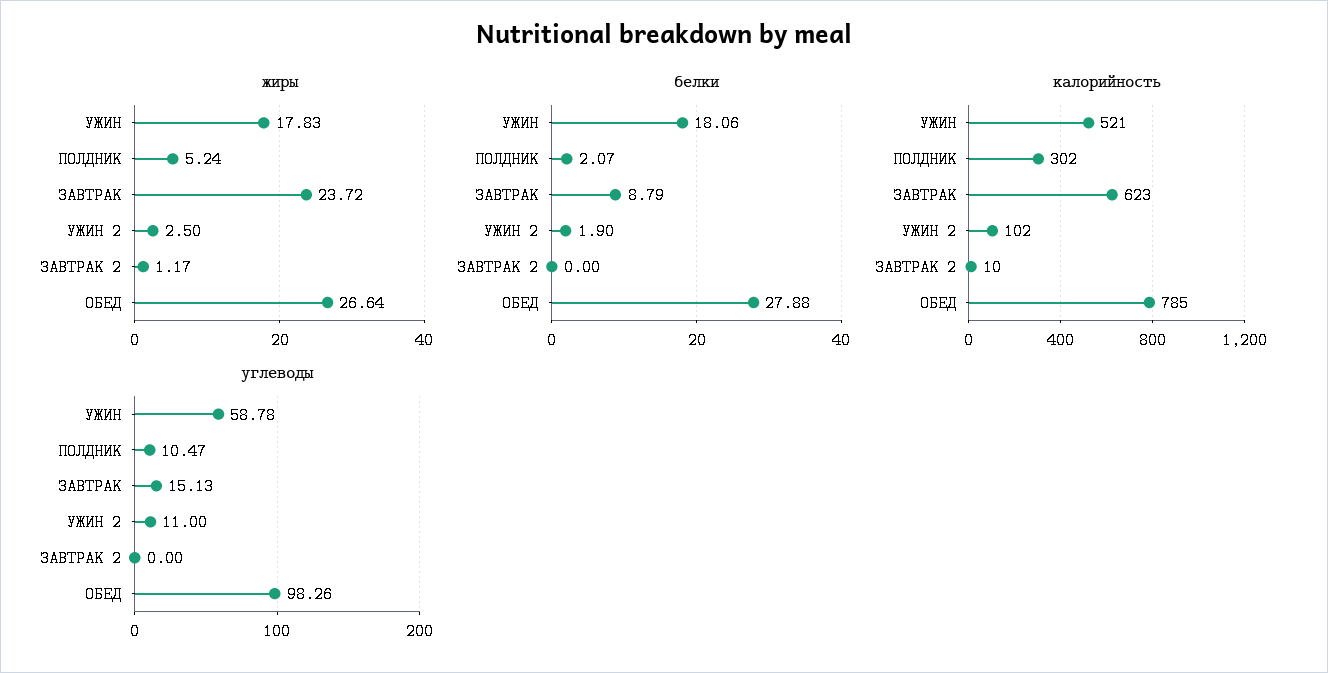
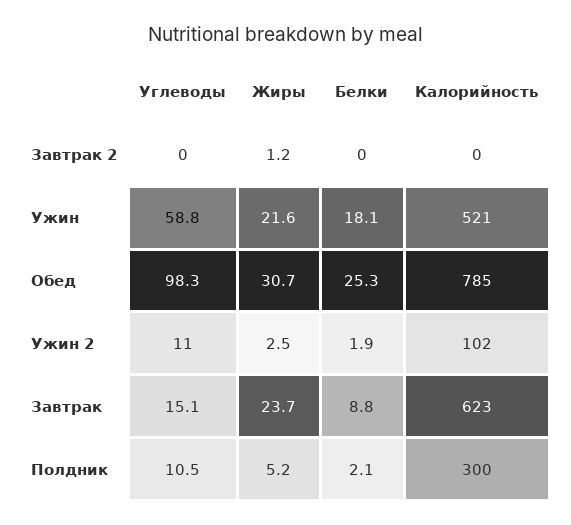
  {
    "жиры": {
-     "УЖИН": 17.83,
+     "УЖИН": 21.6,
      "ПОЛДНИК": 5.24,
      "ЗАВТРАК": 23.72,
      "УЖИН 2": 2.5,
      "ЗАВТРАК 2": 1.17,
-     "ОБЕД": 26.64
+     "ОБЕД": 30.7
    },
    "белки": {
      "УЖИН": 18.06,
      "ПОЛДНИК": 2.07,
      "ЗАВТРАК": 8.79,
      "УЖИН 2": 1.9,
      "ЗАВТРАК 2": 0,
-     "ОБЕД": 27.88
+     "ОБЕД": 25.3
    },
    "калорийность": {
      "УЖИН": 521,
-     "ПОЛДНИК": 302,
+     "ПОЛДНИК": 300,
      "ЗАВТРАК": 623,
      "УЖИН 2": 102,
-     "ЗАВТРАК 2": 10,
+     "ЗАВТРАК 2": 0,
      "ОБЕД": 785
    },
    "углеводы": {
      "УЖИН": 58.78,
      "ПОЛДНИК": 10.47,
      "ЗАВТРАК": 15.13,
      "УЖИН 2": 11,
      "ЗАВТРАК 2": 0,
      "ОБЕД": 98.26
    }
  }

